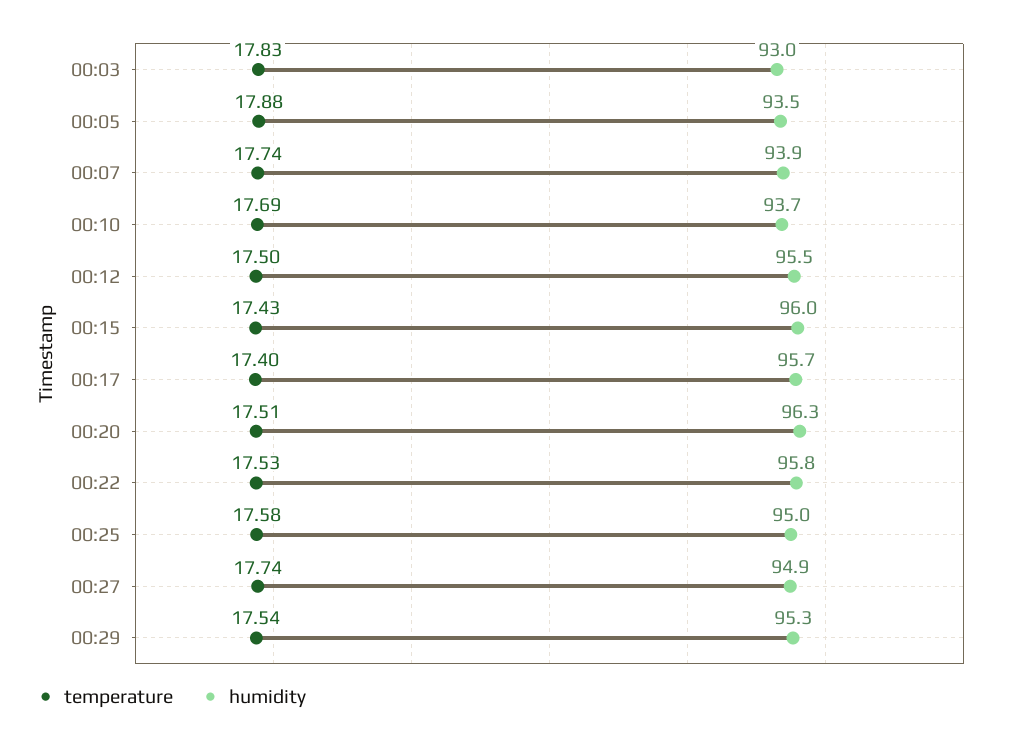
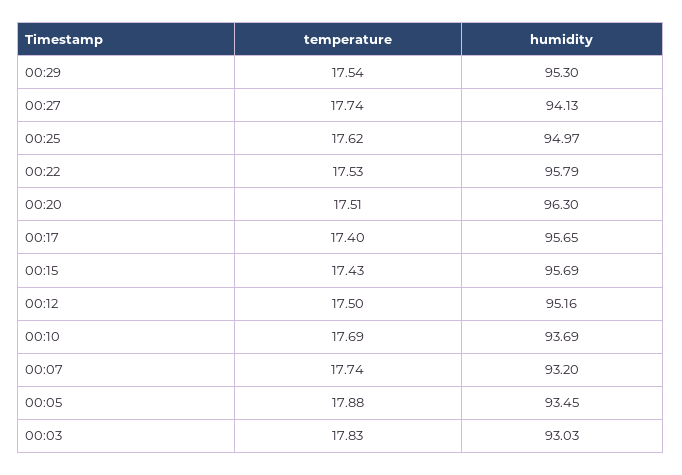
  {
    "temperature": {
      "00:03": 17.83,
      "00:05": 17.88,
      "00:07": 17.74,
      "00:10": 17.69,
      "00:12": 17.5,
      "00:15": 17.43,
      "00:17": 17.4,
      "00:20": 17.51,
      "00:22": 17.53,
-     "00:25": 17.58,
+     "00:25": 17.62,
      "00:27": 17.74,
      "00:29": 17.54
    },
    "humidity": {
      "00:03": 93.03,
      "00:05": 93.45,
-     "00:07": 93.9,
+     "00:07": 93.2,
      "00:10": 93.69,
-     "00:12": 95.5,
+     "00:12": 95.16,
-     "00:15": 96,
+     "00:15": 95.69,
      "00:17": 95.65,
      "00:20": 96.3,
      "00:22": 95.79,
      "00:25": 94.97,
-     "00:27": 94.9,
+     "00:27": 94.13,
      "00:29": 95.3
    }
  }

